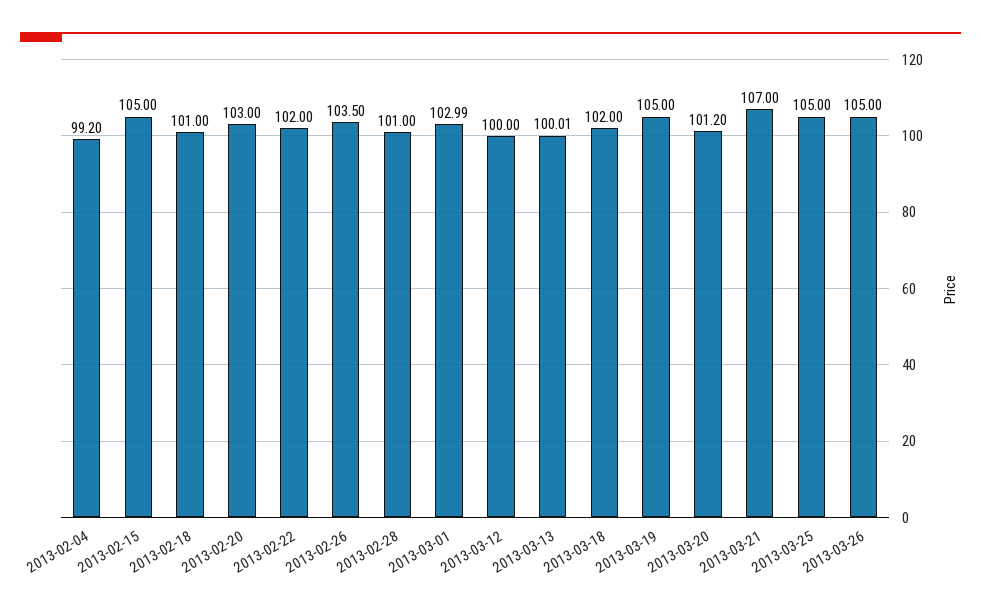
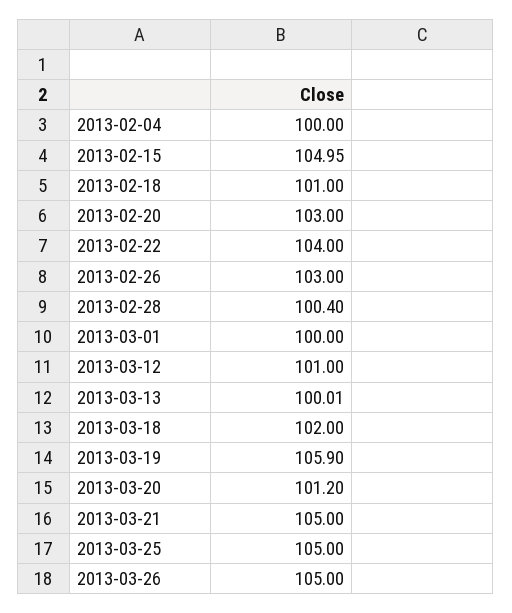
  {
-   "2013-02-04": 99.2,
+   "2013-02-04": 100,
-   "2013-02-15": 105,
+   "2013-02-15": 104.95,
    "2013-02-18": 101,
    "2013-02-20": 103,
-   "2013-02-22": 102,
+   "2013-02-22": 104,
-   "2013-02-26": 103.5,
+   "2013-02-26": 103,
-   "2013-02-28": 101,
+   "2013-02-28": 100.4,
-   "2013-03-01": 102.99,
+   "2013-03-01": 100,
-   "2013-03-12": 100,
+   "2013-03-12": 101,
    "2013-03-13": 100.01,
    "2013-03-18": 102,
-   "2013-03-19": 105,
+   "2013-03-19": 105.9,
    "2013-03-20": 101.2,
-   "2013-03-21": 107,
+   "2013-03-21": 105,
    "2013-03-25": 105,
    "2013-03-26": 105
  }

